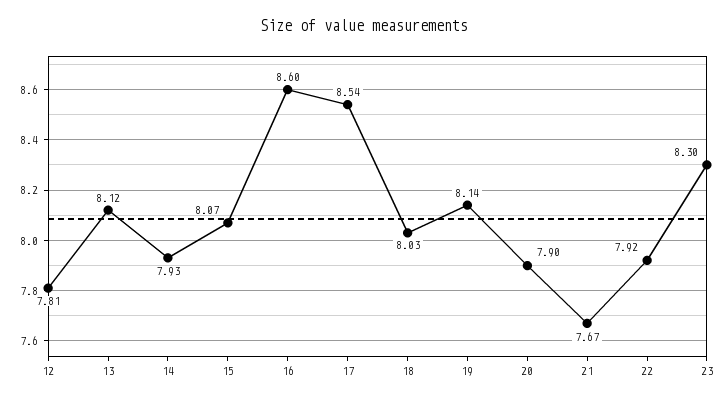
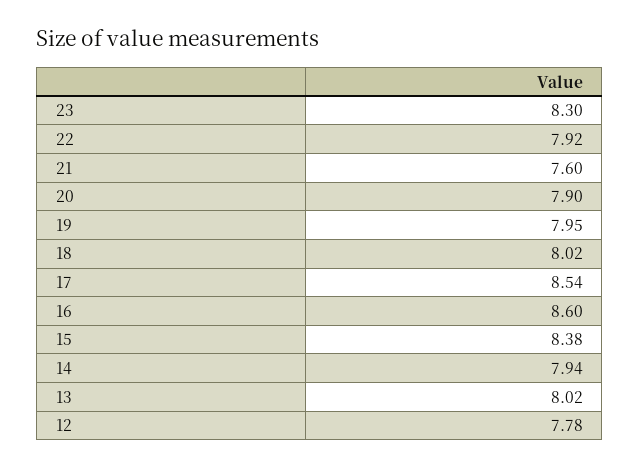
  {
-   "12": 7.81,
+   "12": 7.78,
-   "13": 8.12,
+   "13": 8.02,
-   "14": 7.93,
+   "14": 7.94,
-   "15": 8.07,
+   "15": 8.38,
    "16": 8.6,
    "17": 8.54,
-   "18": 8.03,
+   "18": 8.02,
-   "19": 8.14,
+   "19": 7.95,
    "20": 7.9,
-   "21": 7.67,
+   "21": 7.6,
    "22": 7.92,
    "23": 8.3
  }

